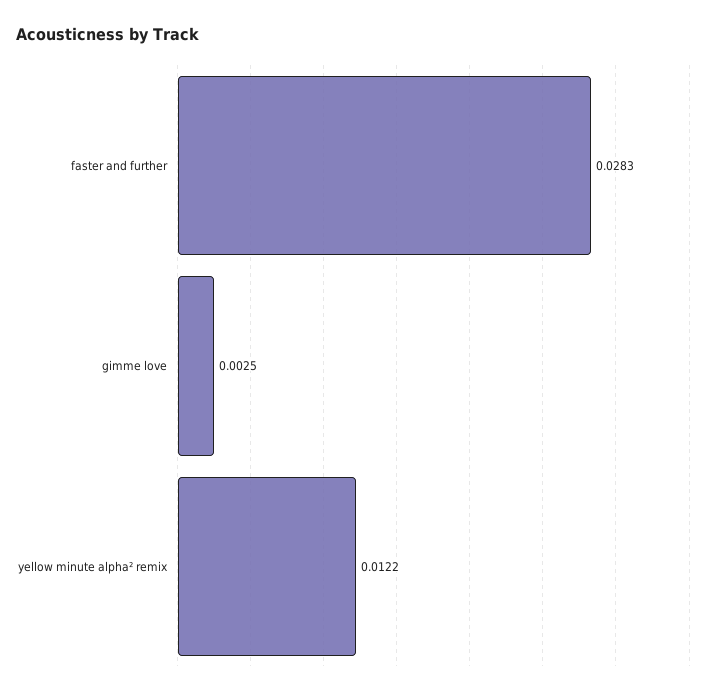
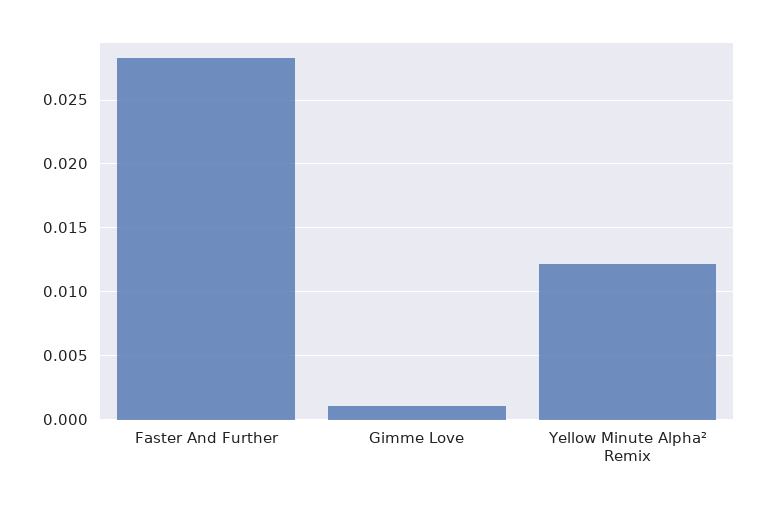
  {
    "faster and further": 0.0283,
-   "gimme love": 0.0025,
+   "gimme love": 0.001,
    "yellow minute alpha² remix": 0.0122
  }

